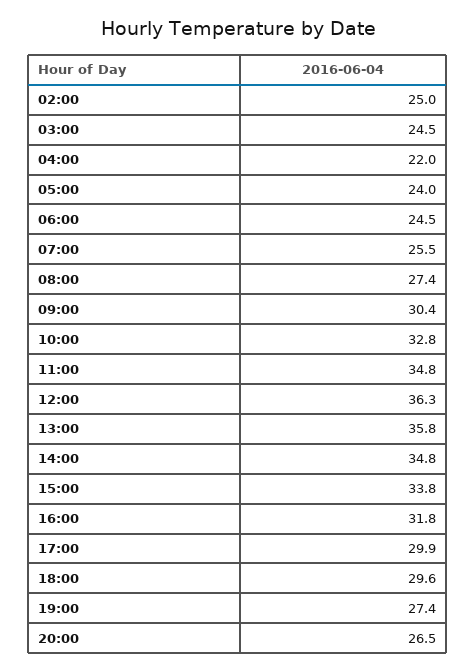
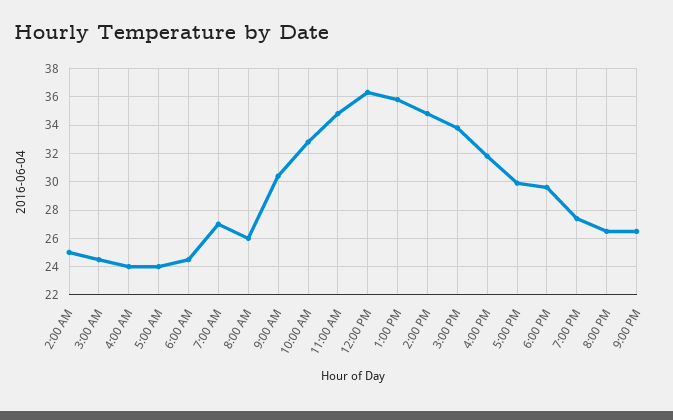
  {
    "02:00": 25,
    "03:00": 24.5,
-   "04:00": 22,
+   "04:00": 24,
    "05:00": 24,
    "06:00": 24.5,
-   "07:00": 25.5,
+   "07:00": 27,
-   "08:00": 27.4,
+   "08:00": 26,
    "09:00": 30.4,
    "10:00": 32.8,
    "11:00": 34.8,
    "12:00": 36.3,
    "13:00": 35.8,
    "14:00": 34.8,
    "15:00": 33.8,
    "16:00": 31.8,
    "17:00": 29.9,
    "18:00": 29.6,
    "19:00": 27.4,
-   "20:00": 26.5
+   "20:00": 26.5,
+   "9:00 PM": 26.5
  }

